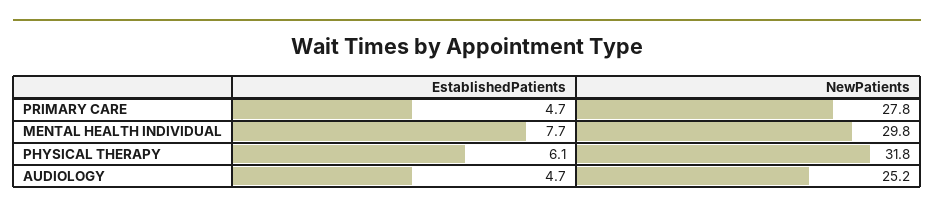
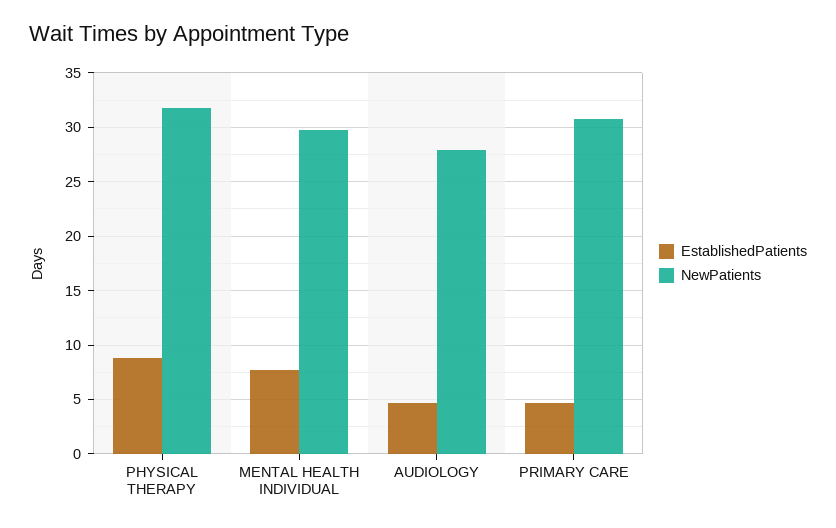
  {
    "EstablishedPatients": {
      "PRIMARY CARE": 4.7,
      "MENTAL HEALTH INDIVIDUAL": 7.7,
-     "PHYSICAL THERAPY": 6.1,
+     "PHYSICAL THERAPY": 9,
      "AUDIOLOGY": 4.7
    },
    "NewPatients": {
-     "PRIMARY CARE": 27.8,
+     "PRIMARY CARE": 31,
      "MENTAL HEALTH INDIVIDUAL": 29.8,
      "PHYSICAL THERAPY": 31.8,
-     "AUDIOLOGY": 25.2
+     "AUDIOLOGY": 28
    }
  }

